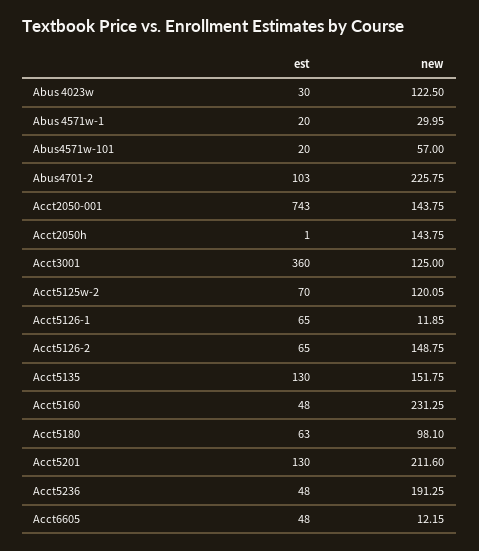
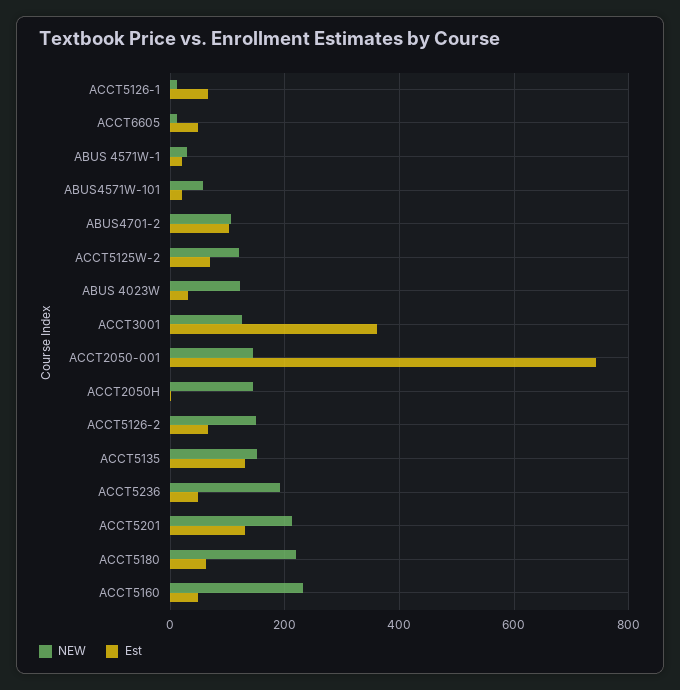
  {
    "est": {
      "Abus 4023w": 30,
      "Abus 4571w-1": 20,
      "Abus4571w-101": 20,
      "Abus4701-2": 103,
      "Acct2050-001": 743,
      "Acct2050h": 1,
      "Acct3001": 360,
      "Acct5125w-2": 70,
      "Acct5126-1": 65,
      "Acct5126-2": 65,
      "Acct5135": 130,
      "Acct5160": 48,
      "Acct5180": 63,
      "Acct5201": 130,
      "Acct5236": 48,
      "Acct6605": 48
    },
    "new": {
      "Abus 4023w": 122.5,
      "Abus 4571w-1": 29.95,
      "Abus4571w-101": 57,
-     "Abus4701-2": 225.75,
+     "Abus4701-2": 100,
      "Acct2050-001": 143.75,
      "Acct2050h": 143.75,
      "Acct3001": 125,
      "Acct5125w-2": 120.05,
      "Acct5126-1": 11.85,
      "Acct5126-2": 148.75,
      "Acct5135": 151.75,
      "Acct5160": 231.25,
-     "Acct5180": 98.1,
+     "Acct5180": 220,
      "Acct5201": 211.6,
      "Acct5236": 191.25,
      "Acct6605": 12.15
    }
  }

